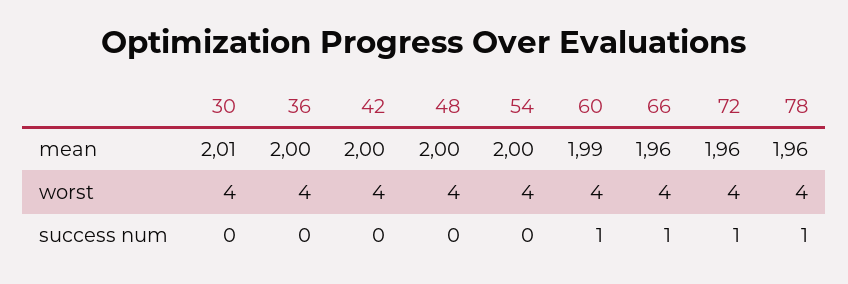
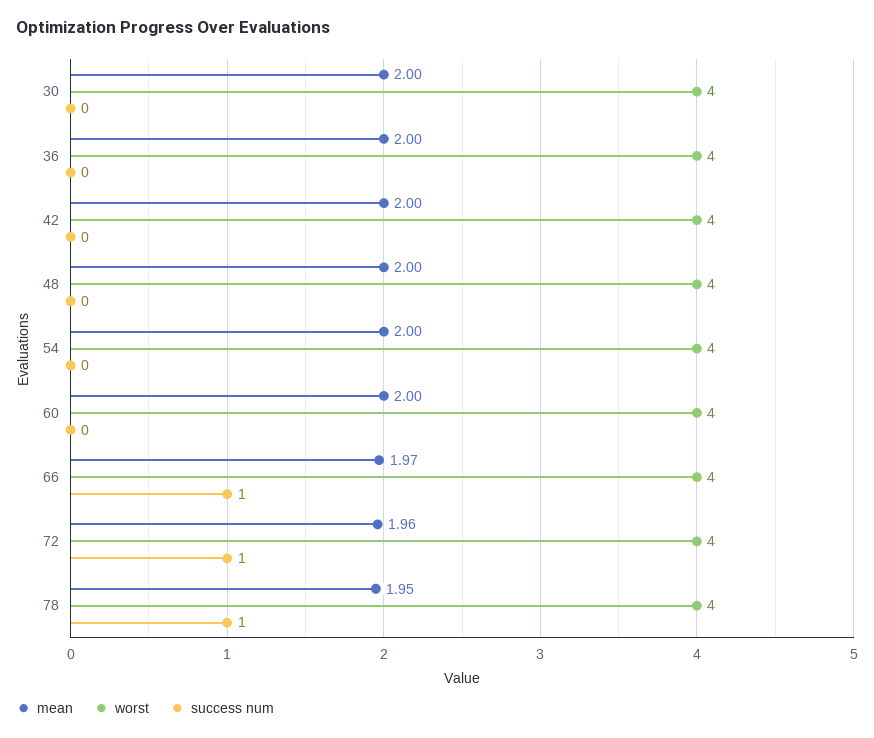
  {
    "mean": {
-     "30": 2.01,
+     "30": 2,
      "36": 2,
      "42": 2,
      "48": 2,
      "54": 2,
-     "60": 1.99,
+     "60": 2,
-     "66": 1.96,
+     "66": 1.97,
      "72": 1.96,
-     "78": 1.96
+     "78": 1.95
    },
    "worst": {
      "30": 4,
      "36": 4,
      "42": 4,
      "48": 4,
      "54": 4,
      "60": 4,
      "66": 4,
      "72": 4,
      "78": 4
    },
    "success num": {
      "30": 0,
      "36": 0,
      "42": 0,
      "48": 0,
      "54": 0,
-     "60": 1,
+     "60": 0,
      "66": 1,
      "72": 1,
      "78": 1
    }
  }

